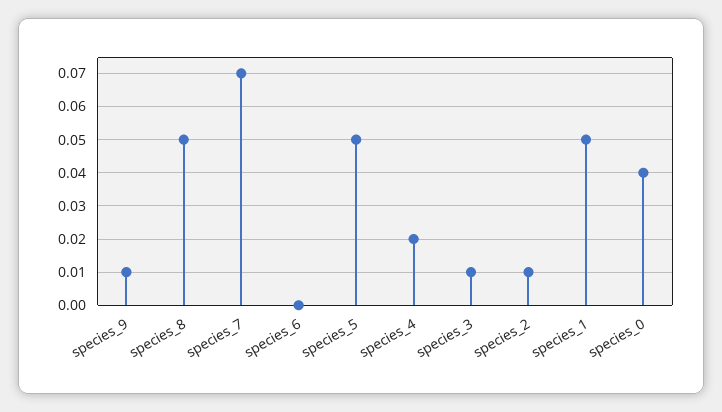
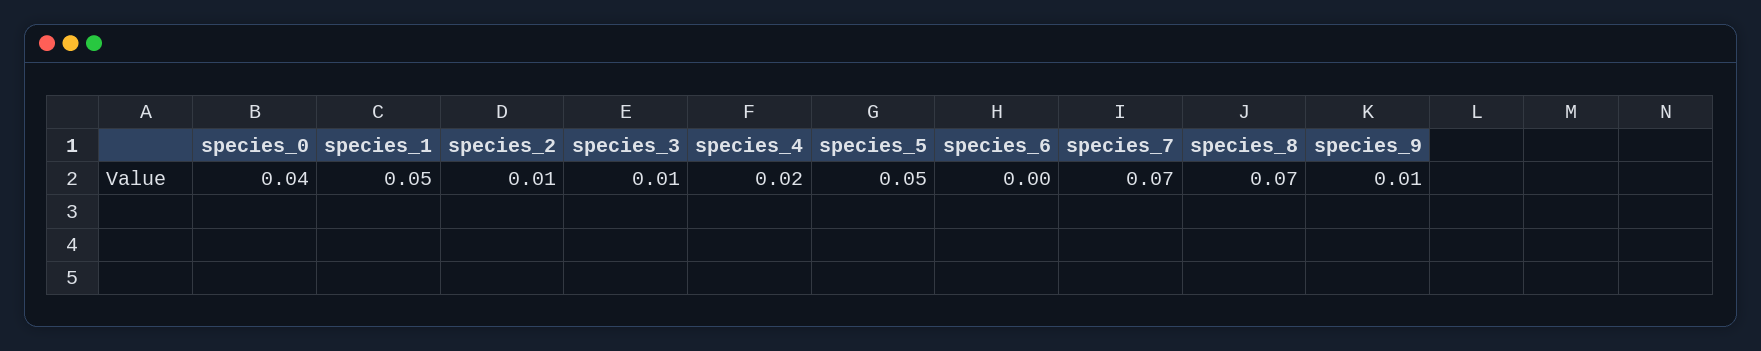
  {
    "species_9": 0.01,
-   "species_8": 0.05,
+   "species_8": 0.07,
    "species_7": 0.07,
    "species_6": 0,
    "species_5": 0.05,
    "species_4": 0.02,
    "species_3": 0.01,
    "species_2": 0.01,
    "species_1": 0.05,
    "species_0": 0.04
  }

